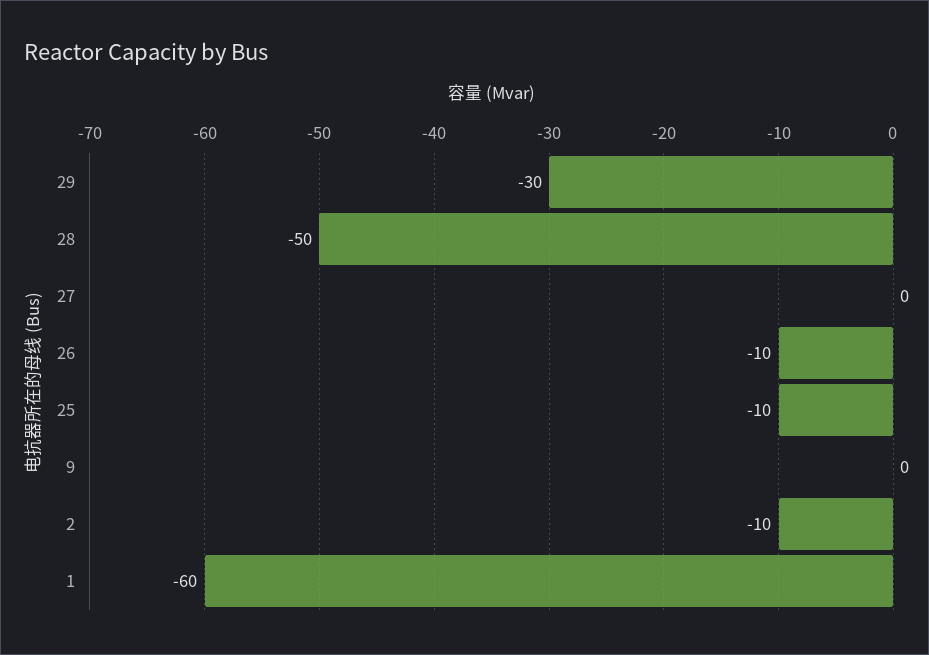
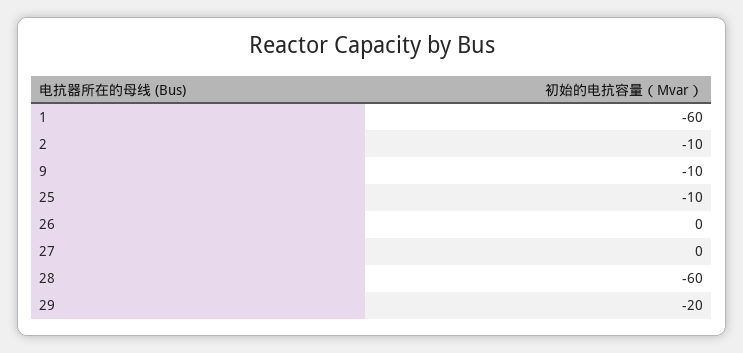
  {
-   "29": -30,
+   "29": -20,
-   "28": -50,
+   "28": -60,
    "27": 0,
-   "26": -10,
+   "26": 0,
    "25": -10,
-   "9": 0,
+   "9": -10,
    "2": -10,
    "1": -60
  }

